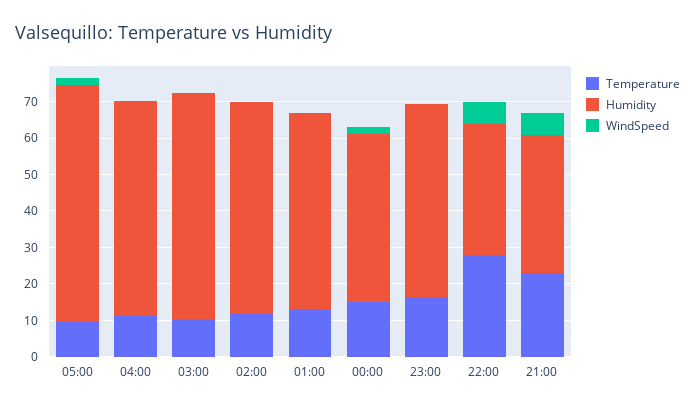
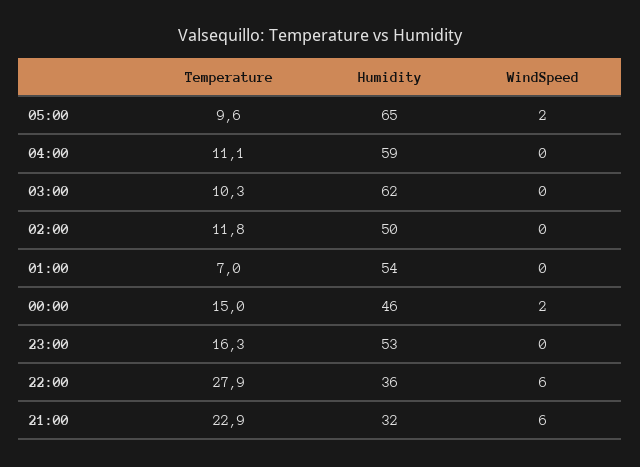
  {
    "Temperature": {
      "05:00": 9.6,
      "04:00": 11.1,
      "03:00": 10.3,
      "02:00": 11.8,
-     "01:00": 12.5,
+     "01:00": 7,
      "00:00": 15,
      "23:00": 16.3,
      "22:00": 27.9,
      "21:00": 22.9
    },
    "Humidity": {
      "05:00": 65,
      "04:00": 59,
      "03:00": 62,
-     "02:00": 57.5,
+     "02:00": 50,
      "01:00": 54,
      "00:00": 46,
      "23:00": 53,
      "22:00": 36,
-     "21:00": 37.5
+     "21:00": 32
    },
    "WindSpeed": {
      "05:00": 2,
      "04:00": 0,
      "03:00": 0,
      "02:00": 0,
      "01:00": 0,
      "00:00": 2,
      "23:00": 0,
      "22:00": 6,
      "21:00": 6
    }
  }

